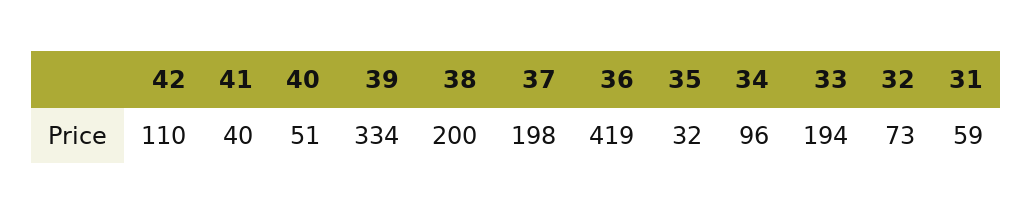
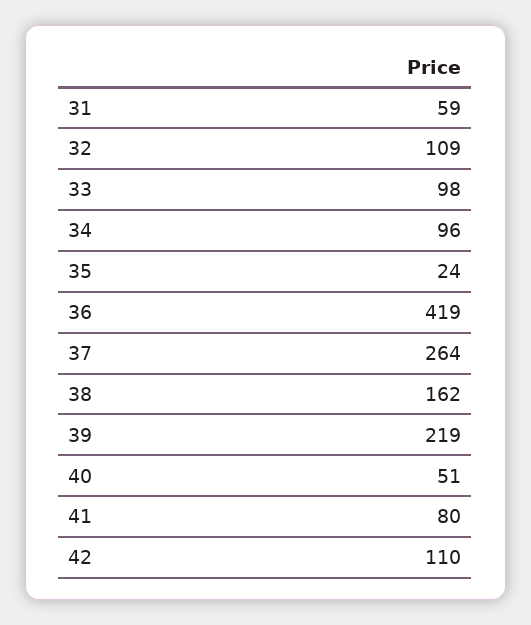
  {
    "42": 110,
-   "41": 40,
+   "41": 80,
    "40": 51,
-   "39": 334,
+   "39": 219,
-   "38": 200,
+   "38": 162,
-   "37": 198,
+   "37": 264,
    "36": 419,
-   "35": 32,
+   "35": 24,
    "34": 96,
-   "33": 194,
+   "33": 98,
-   "32": 73,
+   "32": 109,
    "31": 59
  }

